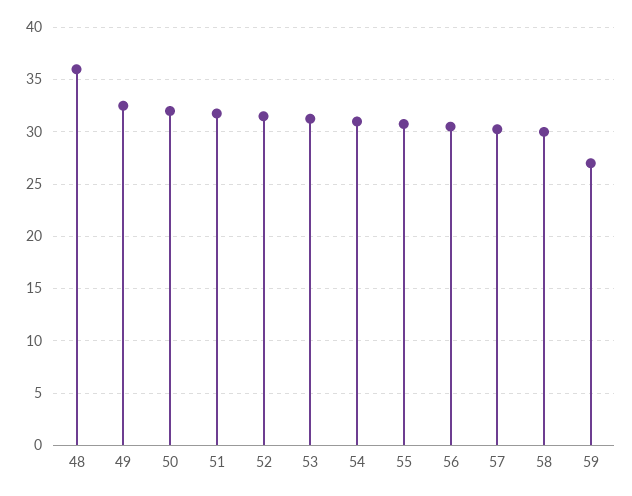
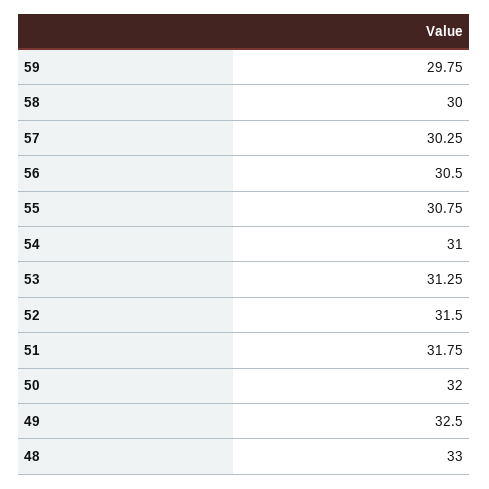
  {
-   "48": 36,
+   "48": 33,
    "49": 32.5,
    "50": 32,
    "51": 31.75,
    "52": 31.5,
    "53": 31.25,
    "54": 31,
    "55": 30.75,
    "56": 30.5,
    "57": 30.25,
    "58": 30,
-   "59": 27
+   "59": 29.75
  }

